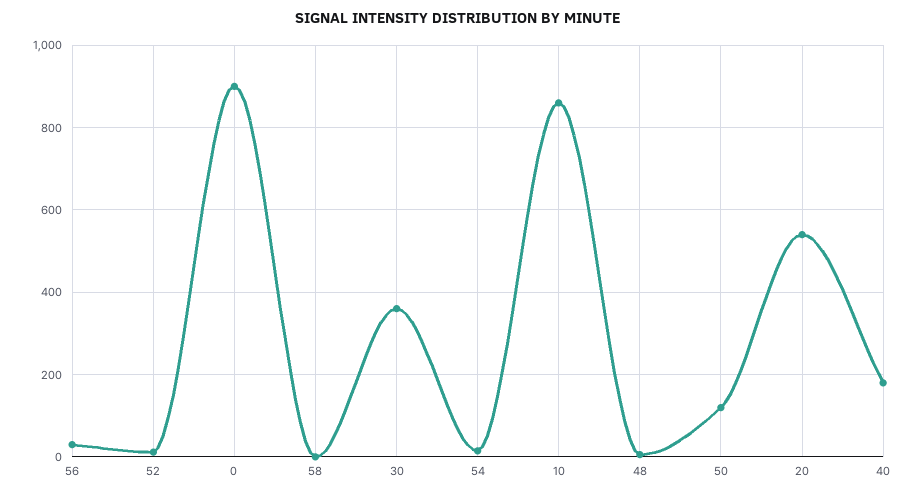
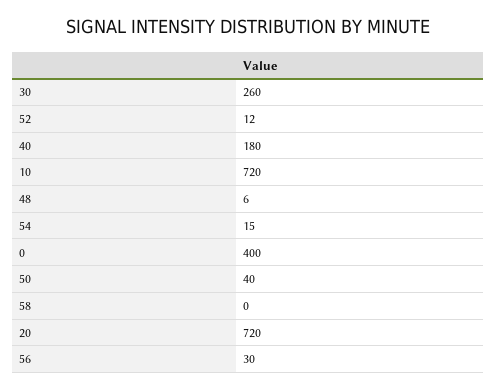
  {
    "56": 30,
    "52": 12,
-   "0": 900,
+   "0": 400,
    "58": 0,
-   "30": 360,
+   "30": 260,
    "54": 15,
-   "10": 860,
+   "10": 720,
    "48": 6,
-   "50": 120,
+   "50": 40,
-   "20": 540,
+   "20": 720,
    "40": 180
  }

